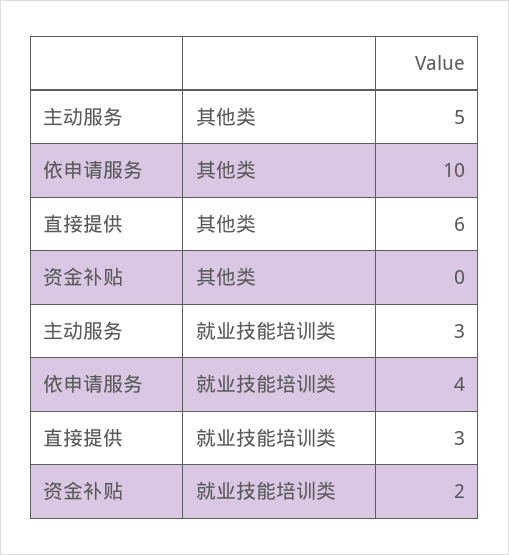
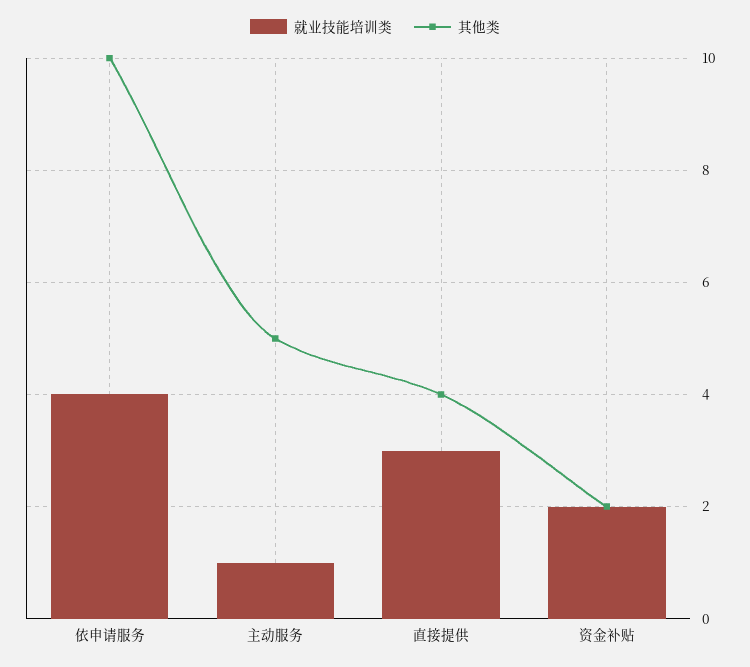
  {
    "其他类": {
      "主动服务": 5,
      "依申请服务": 10,
-     "直接提供": 6,
+     "直接提供": 4,
-     "资金补贴": 0
+     "资金补贴": 2
    },
    "就业技能培训类": {
-     "主动服务": 3,
+     "主动服务": 1,
      "依申请服务": 4,
      "直接提供": 3,
      "资金补贴": 2
    }
  }

